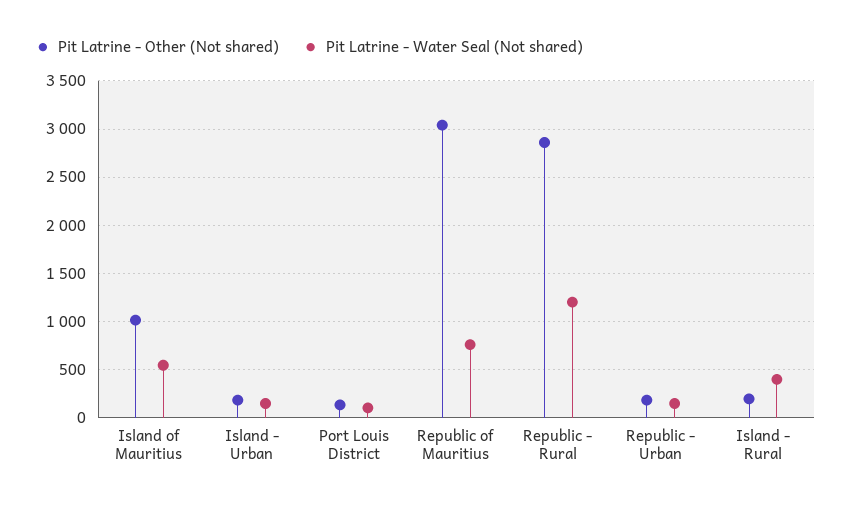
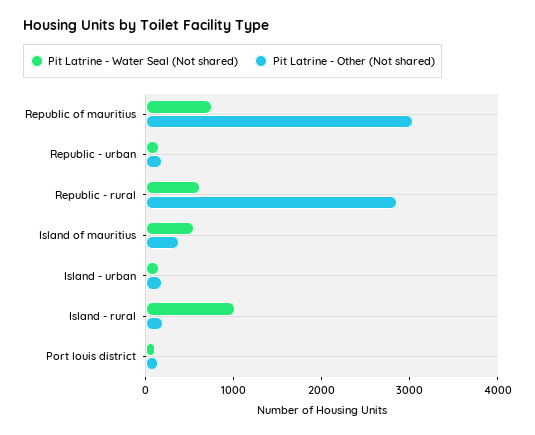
  {
    "Pit Latrine - Other (Not shared)": {
-     "Island of Mauritius": 1000,
+     "Island of Mauritius": 400,
      "Island - Urban": 200,
      "Port Louis District": 100,
      "Republic of Mauritius": 3000,
      "Republic - Rural": 2900,
      "Republic - Urban": 200,
      "Island - Rural": 200
    },
    "Pit Latrine - Water Seal (Not shared)": {
      "Island of Mauritius": 500,
      "Island - Urban": 100,
      "Port Louis District": 100,
      "Republic of Mauritius": 800,
-     "Republic - Rural": 1200,
+     "Republic - Rural": 600,
      "Republic - Urban": 100,
-     "Island - Rural": 400
+     "Island - Rural": 1000
    }
  }

